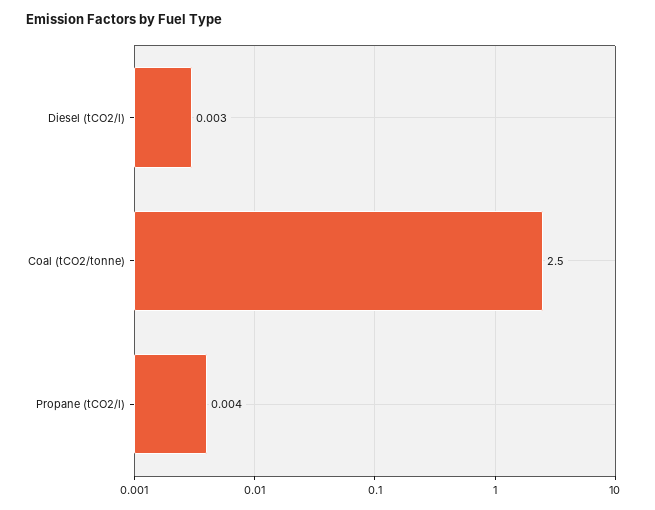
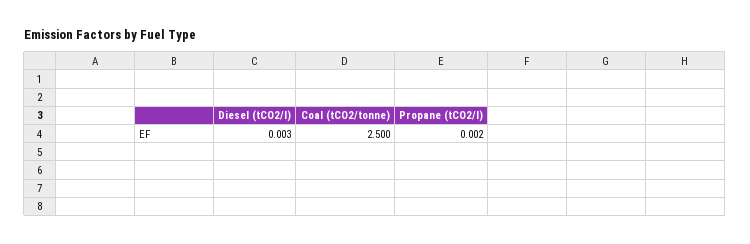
  {
    "Diesel (tCO2/l)": 0.003,
    "Coal (tCO2/tonne)": 2.5,
-   "Propane (tCO2/l)": 0.004
+   "Propane (tCO2/l)": 0.002
  }

